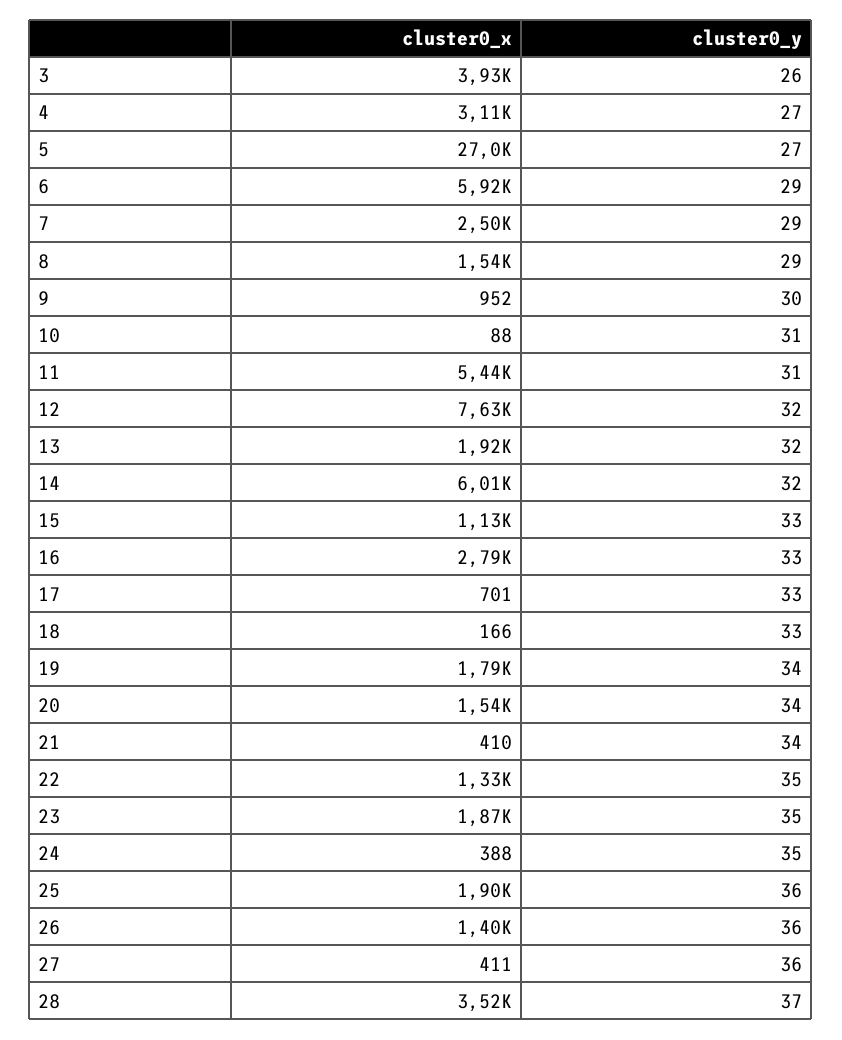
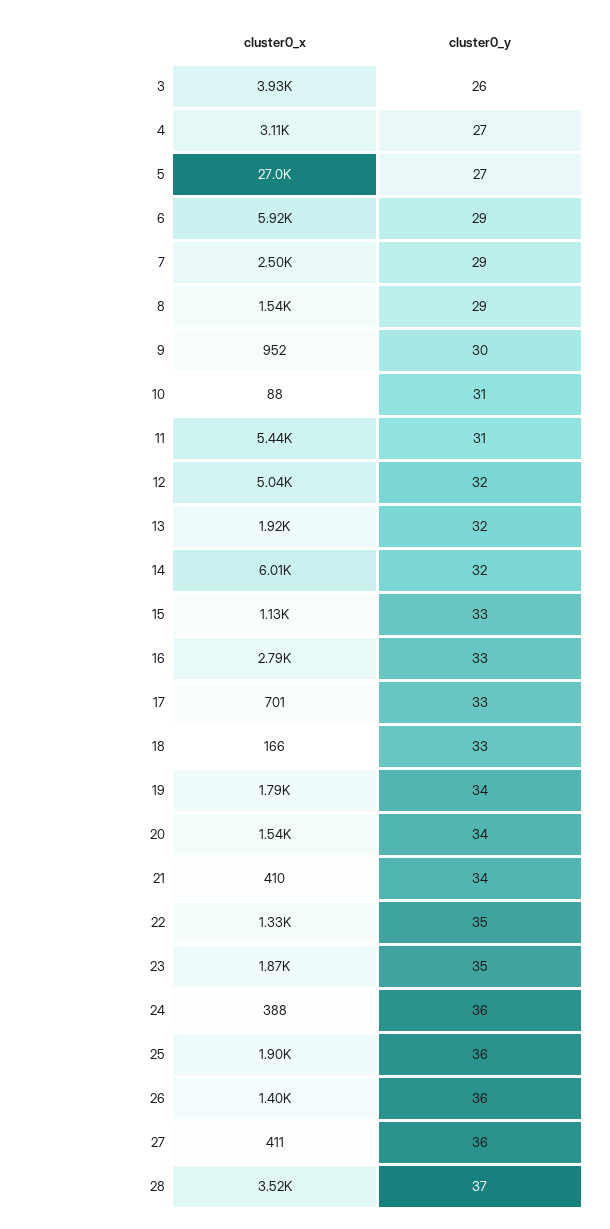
  {
    "cluster0_x": {
      "3": 3930,
      "4": 3110,
      "5": 27000,
      "6": 5920,
      "7": 2500,
      "8": 1540,
      "9": 952,
      "10": 88,
      "11": 5440,
-     "12": 7630,
+     "12": 5040,
      "13": 1920,
      "14": 6010,
      "15": 1130,
      "16": 2790,
      "17": 701,
      "18": 166,
      "19": 1790,
      "20": 1540,
      "21": 410,
      "22": 1330,
      "23": 1870,
      "24": 388,
      "25": 1900,
      "26": 1400,
      "27": 411,
      "28": 3520
    },
    "cluster0_y": {
      "3": 26,
      "4": 27,
      "5": 27,
      "6": 29,
      "7": 29,
      "8": 29,
      "9": 30,
      "10": 31,
      "11": 31,
      "12": 32,
      "13": 32,
      "14": 32,
      "15": 33,
      "16": 33,
      "17": 33,
      "18": 33,
      "19": 34,
      "20": 34,
      "21": 34,
      "22": 35,
      "23": 35,
-     "24": 35,
+     "24": 36,
      "25": 36,
      "26": 36,
      "27": 36,
      "28": 37
    }
  }

